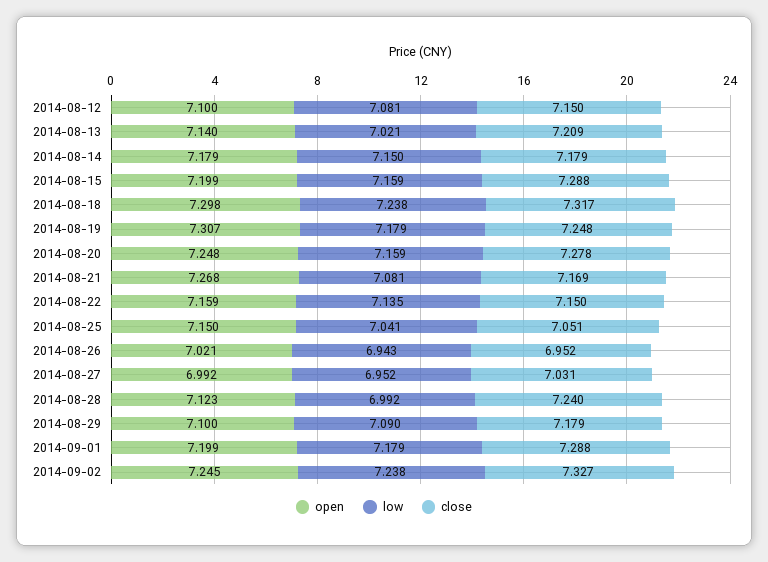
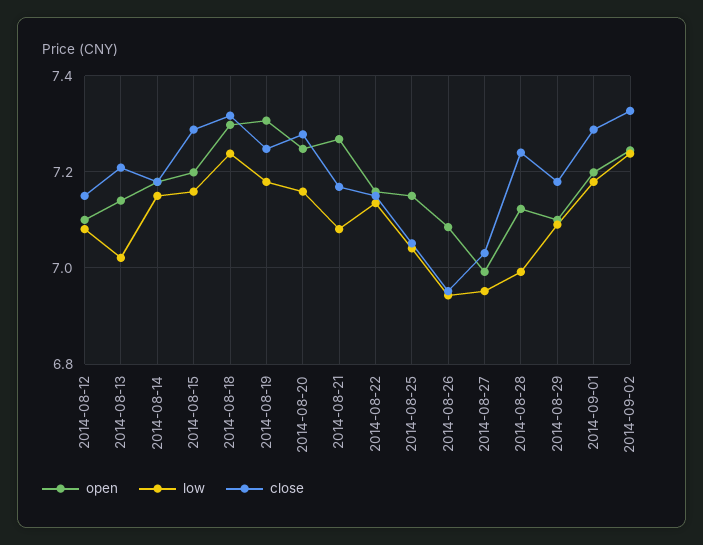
  {
    "open": {
      "2014-08-12": 7.1,
      "2014-08-13": 7.14,
      "2014-08-14": 7.179,
      "2014-08-15": 7.199,
      "2014-08-18": 7.298,
      "2014-08-19": 7.307,
      "2014-08-20": 7.248,
      "2014-08-21": 7.268,
      "2014-08-22": 7.159,
      "2014-08-25": 7.15,
-     "2014-08-26": 7.021,
+     "2014-08-26": 7.08,
      "2014-08-27": 6.992,
      "2014-08-28": 7.123,
      "2014-08-29": 7.1,
      "2014-09-01": 7.199,
      "2014-09-02": 7.245
    },
    "low": {
      "2014-08-12": 7.081,
      "2014-08-13": 7.021,
      "2014-08-14": 7.15,
      "2014-08-15": 7.159,
      "2014-08-18": 7.238,
      "2014-08-19": 7.179,
      "2014-08-20": 7.159,
      "2014-08-21": 7.081,
      "2014-08-22": 7.135,
      "2014-08-25": 7.041,
      "2014-08-26": 6.943,
      "2014-08-27": 6.952,
      "2014-08-28": 6.992,
      "2014-08-29": 7.09,
      "2014-09-01": 7.179,
      "2014-09-02": 7.238
    },
    "close": {
      "2014-08-12": 7.15,
      "2014-08-13": 7.209,
      "2014-08-14": 7.179,
      "2014-08-15": 7.288,
      "2014-08-18": 7.317,
      "2014-08-19": 7.248,
      "2014-08-20": 7.278,
      "2014-08-21": 7.169,
      "2014-08-22": 7.15,
      "2014-08-25": 7.051,
      "2014-08-26": 6.952,
      "2014-08-27": 7.031,
      "2014-08-28": 7.24,
      "2014-08-29": 7.179,
      "2014-09-01": 7.288,
      "2014-09-02": 7.327
    }
  }

